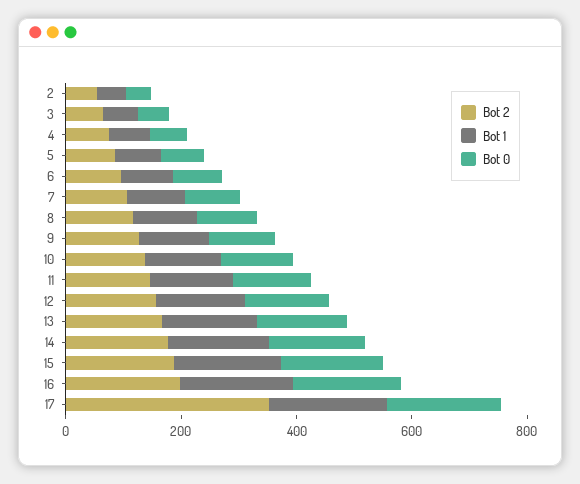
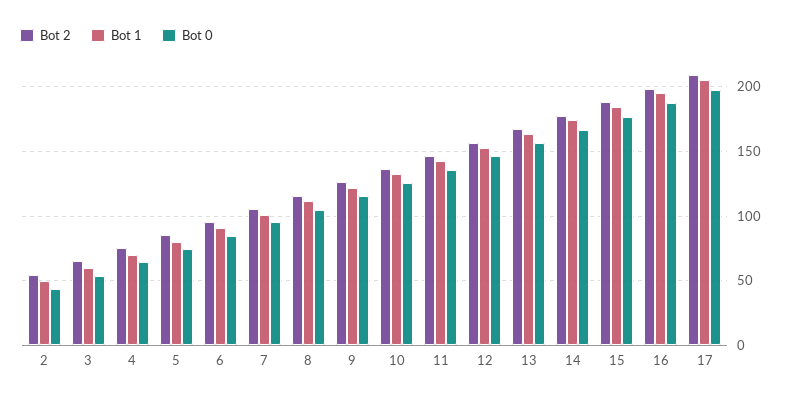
  {
    "Bot 2": {
      "2": 55,
      "3": 65,
      "4": 75,
      "5": 85,
      "6": 95,
      "7": 105,
      "8": 115,
      "9": 125,
      "10": 135,
      "11": 145,
      "12": 155,
      "13": 165,
      "14": 180,
      "15": 190,
      "16": 200,
-     "17": 350
+     "17": 210
    },
    "Bot 1": {
      "2": 50,
      "3": 60,
      "4": 70,
      "5": 80,
      "6": 90,
      "7": 100,
      "8": 110,
      "9": 120,
      "10": 130,
      "11": 145,
      "12": 155,
      "13": 165,
      "14": 175,
      "15": 185,
      "16": 195,
      "17": 205
    },
    "Bot 0": {
      "2": 45,
      "3": 55,
      "4": 65,
      "5": 75,
      "6": 85,
      "7": 95,
      "8": 105,
      "9": 115,
      "10": 125,
      "11": 135,
      "12": 145,
      "13": 155,
      "14": 165,
      "15": 175,
      "16": 185,
      "17": 200
    }
  }

